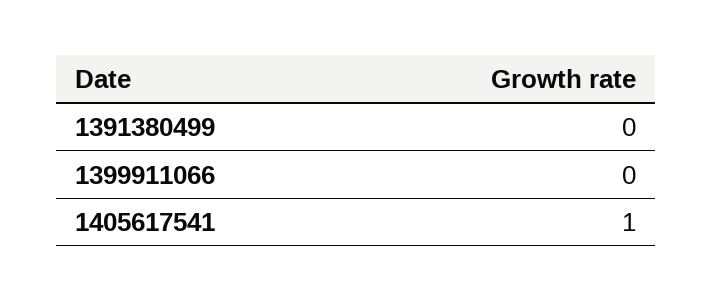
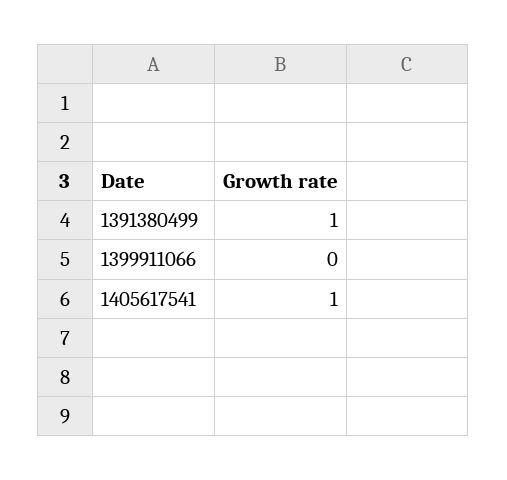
  {
-   "1391380499": 0,
+   "1391380499": 1,
    "1399911066": 0,
    "1405617541": 1
  }

